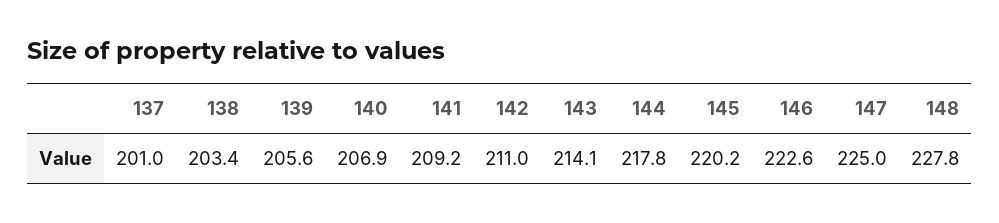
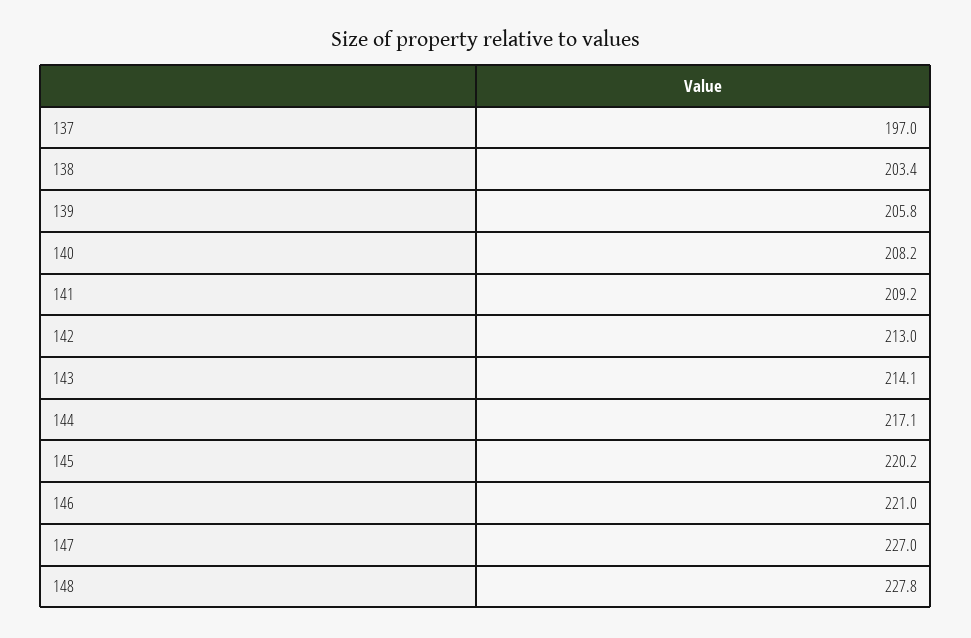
  {
-   "137": 201,
+   "137": 197,
    "138": 203.4,
-   "139": 205.6,
+   "139": 205.8,
-   "140": 206.9,
+   "140": 208.2,
    "141": 209.2,
-   "142": 211,
+   "142": 213,
    "143": 214.1,
-   "144": 217.8,
+   "144": 217.1,
    "145": 220.2,
-   "146": 222.6,
+   "146": 221,
-   "147": 225,
+   "147": 227,
    "148": 227.8
  }

